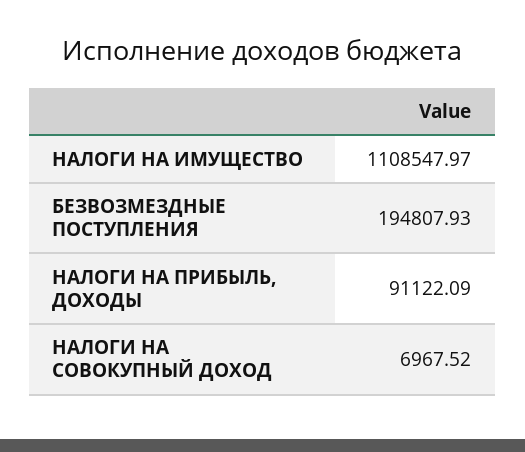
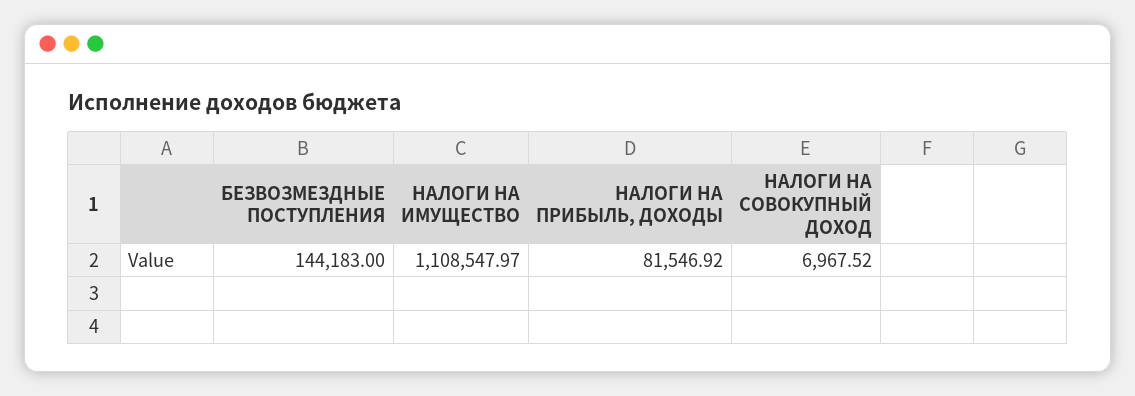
  {
    "НАЛОГИ НА ИМУЩЕСТВО": 1108547.97,
-   "БЕЗВОЗМЕЗДНЫЕ ПОСТУПЛЕНИЯ": 194807.93,
+   "БЕЗВОЗМЕЗДНЫЕ ПОСТУПЛЕНИЯ": 144183,
-   "НАЛОГИ НА ПРИБЫЛЬ, ДОХОДЫ": 91122.09,
+   "НАЛОГИ НА ПРИБЫЛЬ, ДОХОДЫ": 81546.92,
    "НАЛОГИ НА СОВОКУПНЫЙ ДОХОД": 6967.52
  }

